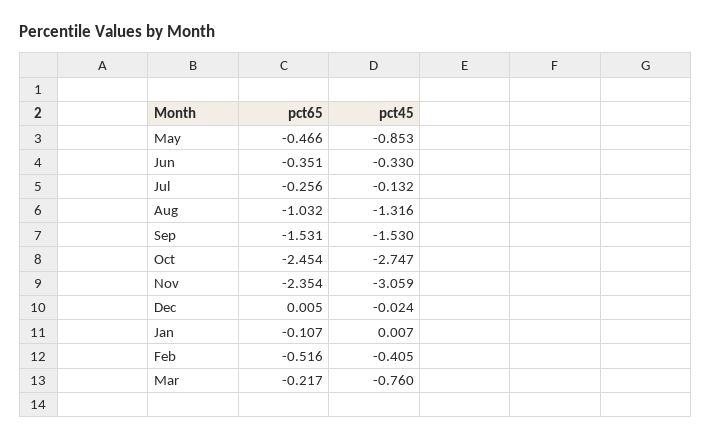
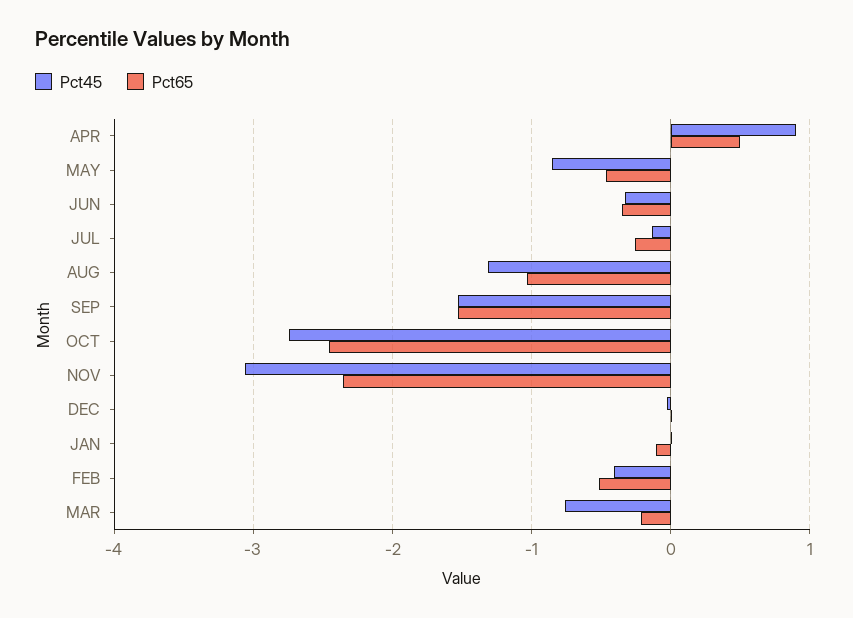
  {
    "pct65": {
      "May": -0.466,
      "Jun": -0.351,
      "Jul": -0.256,
      "Aug": -1.032,
      "Sep": -1.531,
      "Oct": -2.454,
      "Nov": -2.354,
      "Dec": 0.005,
      "Jan": -0.107,
      "Feb": -0.516,
-     "Mar": -0.217
+     "Mar": -0.217,
+     "APR": 0.5
    },
    "pct45": {
      "May": -0.853,
      "Jun": -0.33,
      "Jul": -0.132,
      "Aug": -1.316,
      "Sep": -1.53,
      "Oct": -2.747,
      "Nov": -3.059,
      "Dec": -0.024,
      "Jan": 0.007,
      "Feb": -0.405,
-     "Mar": -0.76
+     "Mar": -0.76,
+     "APR": 0.9
    }
  }

